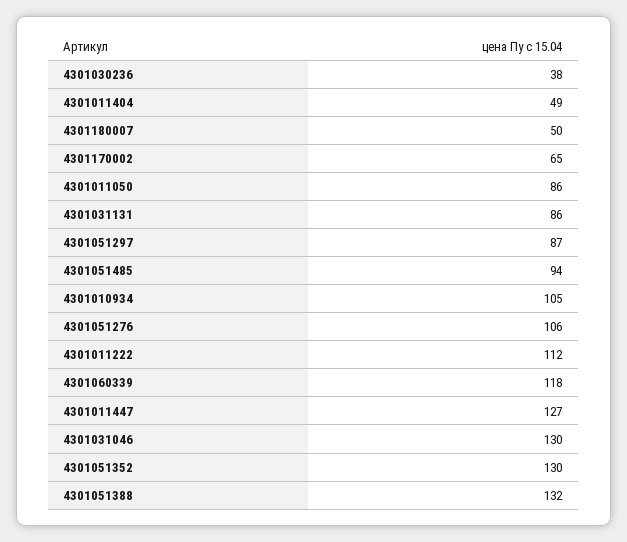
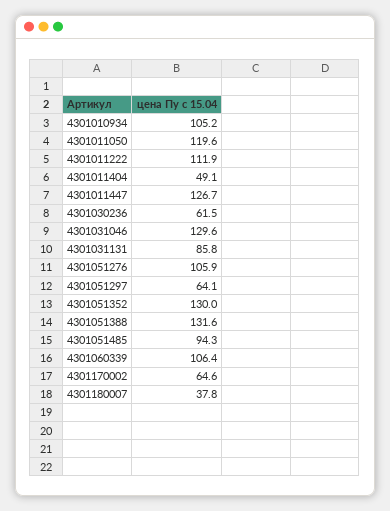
  {
-   "4301030236": 38,
+   "4301030236": 61.5,
    "4301011404": 49.1,
-   "4301180007": 50,
+   "4301180007": 37.8,
    "4301170002": 64.6,
-   "4301011050": 86,
+   "4301011050": 119.6,
    "4301031131": 85.8,
-   "4301051297": 87,
+   "4301051297": 64.1,
    "4301051485": 94.3,
    "4301010934": 105.2,
    "4301051276": 105.9,
    "4301011222": 111.9,
-   "4301060339": 118,
+   "4301060339": 106.4,
    "4301011447": 126.7,
    "4301031046": 129.6,
    "4301051352": 130,
    "4301051388": 131.6
  }

